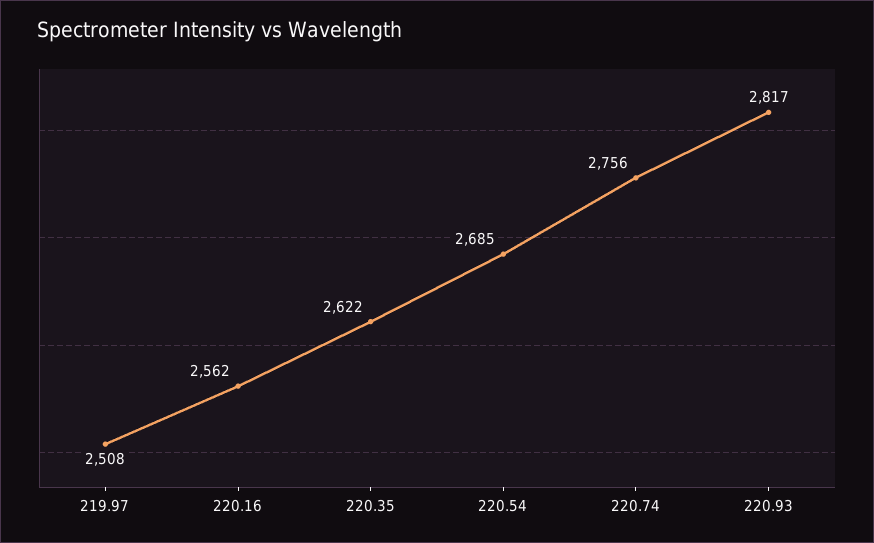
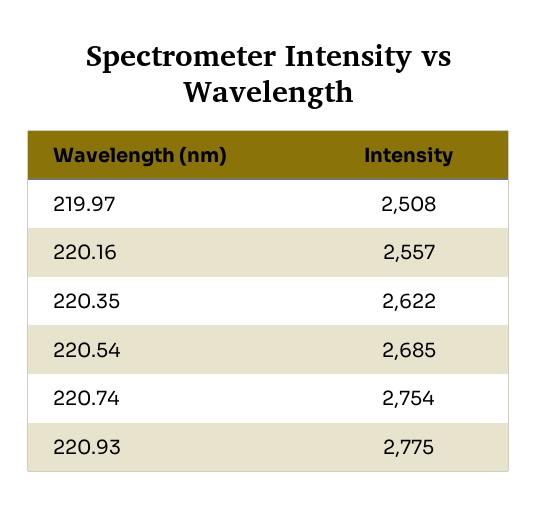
  {
    "219.97": 2508,
-   "220.16": 2562,
+   "220.16": 2557,
    "220.35": 2622,
    "220.54": 2685,
-   "220.74": 2756,
+   "220.74": 2754,
-   "220.93": 2817
+   "220.93": 2775
  }

